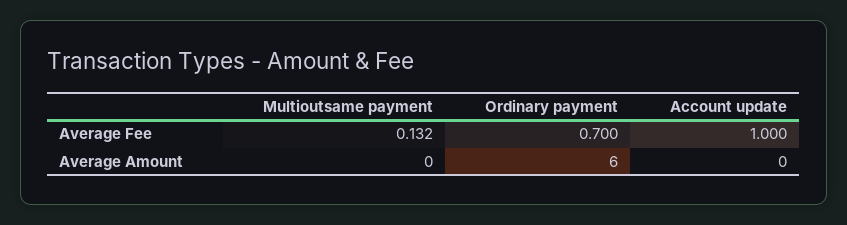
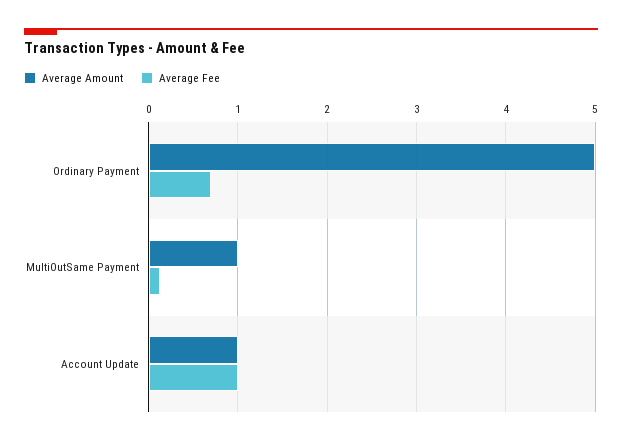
  {
    "Average Fee": {
      "Multioutsame payment": 0.132,
      "Ordinary payment": 0.7,
      "Account update": 1
    },
    "Average Amount": {
-     "Multioutsame payment": 0,
+     "Multioutsame payment": 1,
-     "Ordinary payment": 6,
+     "Ordinary payment": 5,
-     "Account update": 0
+     "Account update": 1
    }
  }

